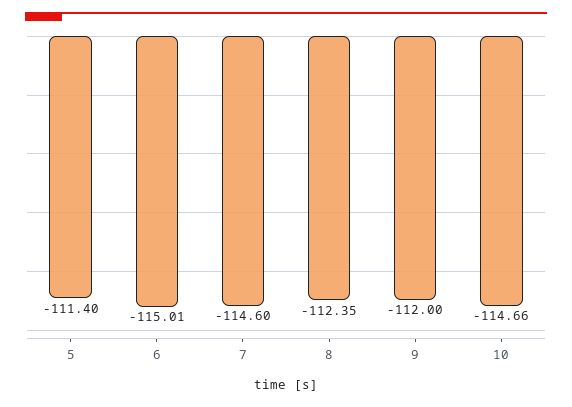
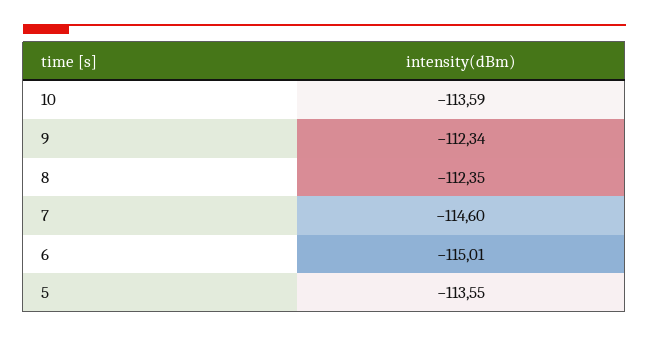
  {
-   "5": -111.4,
+   "5": -113.55,
    "6": -115.01,
    "7": -114.6,
    "8": -112.35,
-   "9": -112,
+   "9": -112.34,
-   "10": -114.66
+   "10": -113.59
  }

